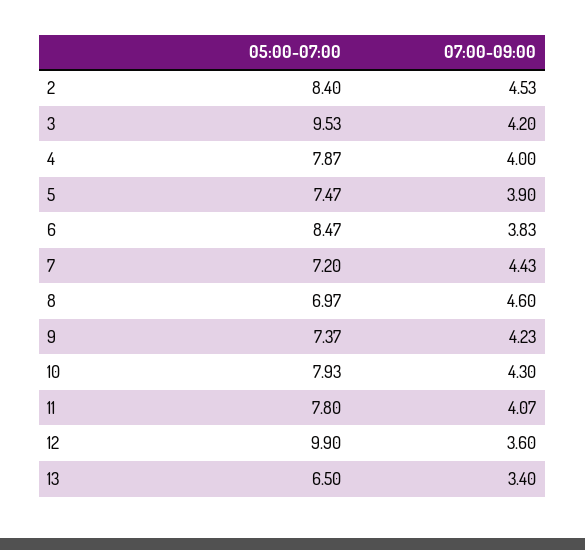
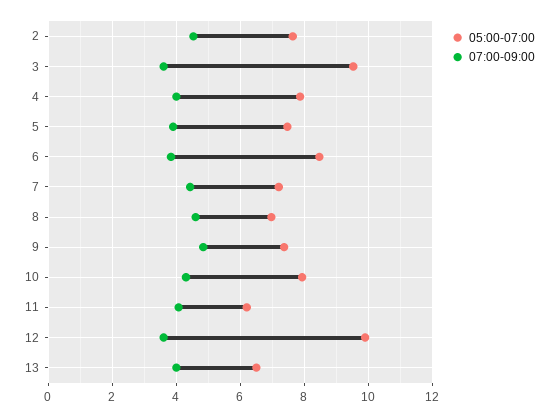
  {
    "05:00-07:00": {
-     "2": 8.4,
+     "2": 7.6,
      "3": 9.53,
      "4": 7.87,
      "5": 7.47,
      "6": 8.47,
      "7": 7.2,
      "8": 6.97,
      "9": 7.37,
      "10": 7.93,
-     "11": 7.8,
+     "11": 6.2,
      "12": 9.9,
      "13": 6.5
    },
    "07:00-09:00": {
      "2": 4.53,
-     "3": 4.2,
+     "3": 3.6,
      "4": 4,
      "5": 3.9,
      "6": 3.83,
      "7": 4.43,
      "8": 4.6,
-     "9": 4.23,
+     "9": 4.8,
      "10": 4.3,
      "11": 4.07,
      "12": 3.6,
-     "13": 3.4
+     "13": 4
    }
  }

